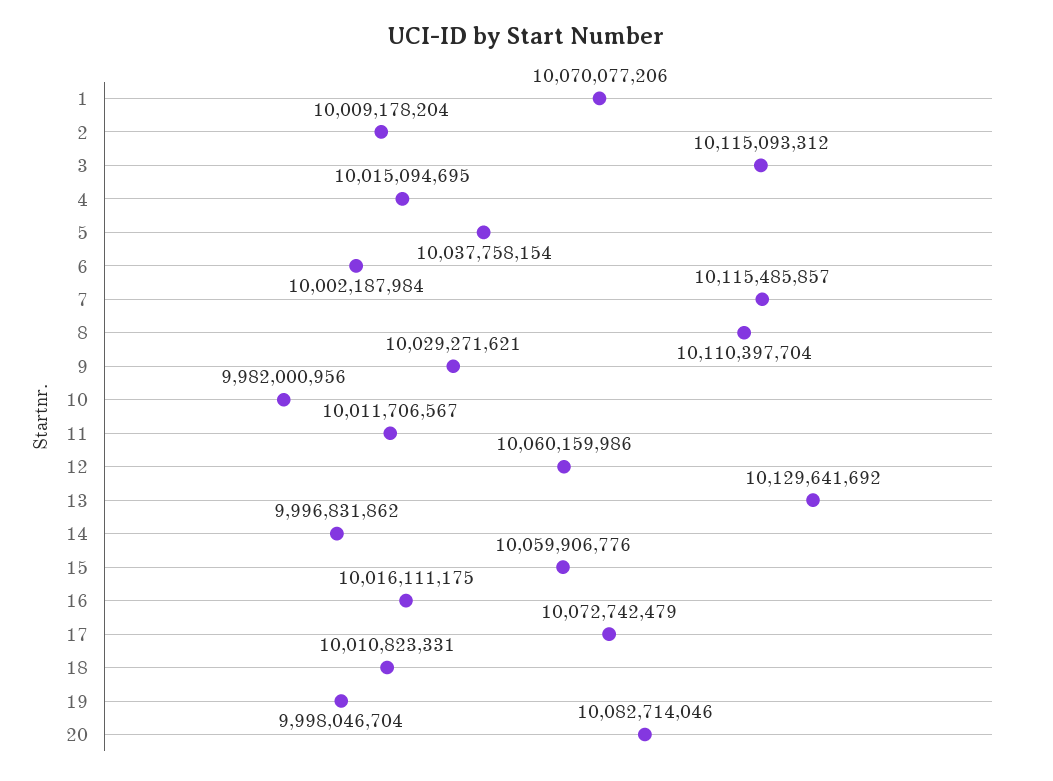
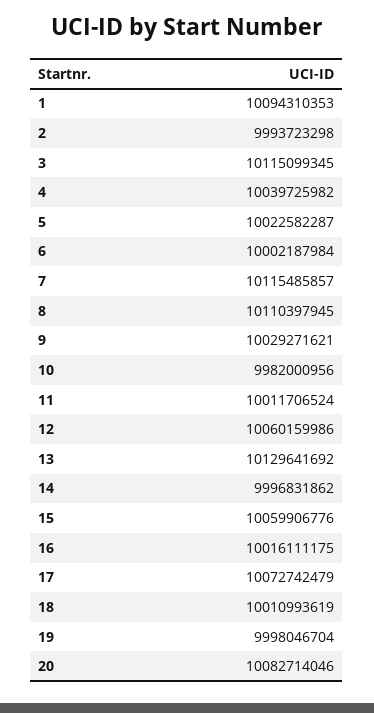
  {
-   "1": 10070077206,
+   "1": 10094310353,
-   "2": 10009178204,
+   "2": 9993723298,
-   "3": 10115093312,
+   "3": 10115099345,
-   "4": 10015094695,
+   "4": 10039725982,
-   "5": 10037758154,
+   "5": 10022582287,
    "6": 10002187984,
    "7": 10115485857,
-   "8": 10110397704,
+   "8": 10110397945,
    "9": 10029271621,
    "10": 9982000956,
-   "11": 10011706567,
+   "11": 10011706524,
    "12": 10060159986,
    "13": 10129641692,
    "14": 9996831862,
    "15": 10059906776,
    "16": 10016111175,
    "17": 10072742479,
-   "18": 10010823331,
+   "18": 10010993619,
    "19": 9998046704,
    "20": 10082714046
  }

